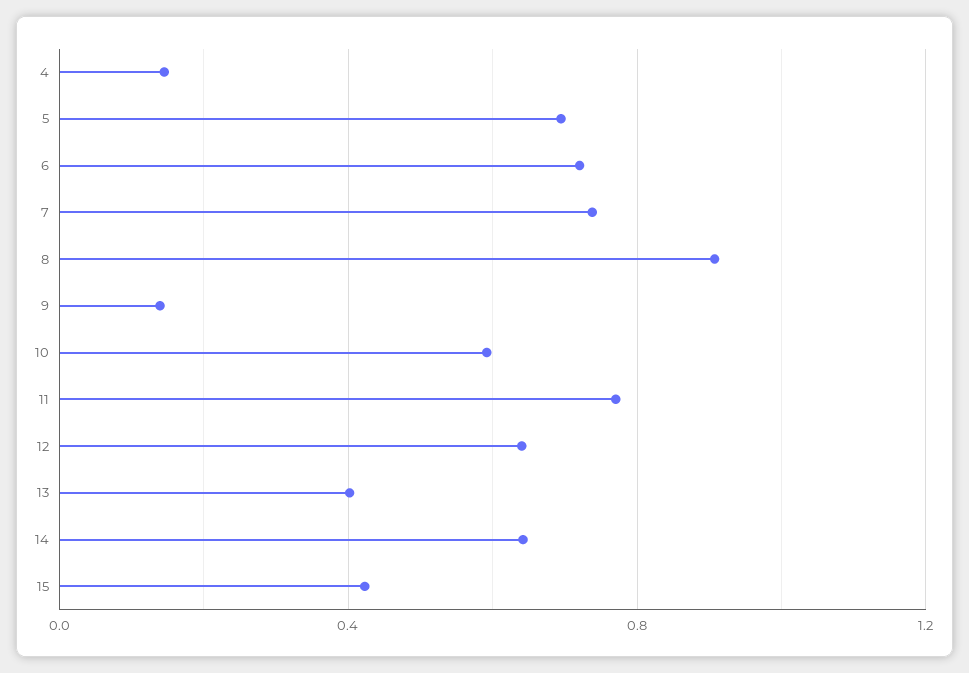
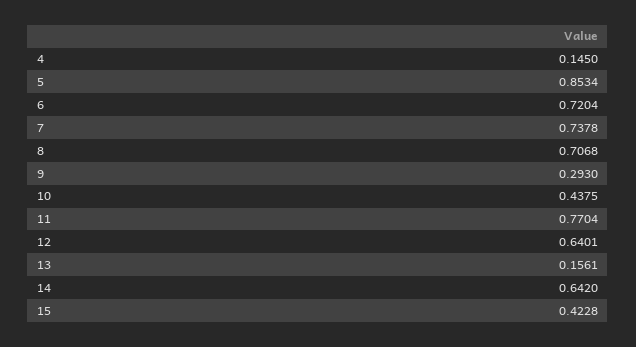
  {
    "4": 0.145,
-   "5": 0.7,
+   "5": 0.8534,
    "6": 0.7204,
    "7": 0.7378,
-   "8": 0.9,
+   "8": 0.7068,
-   "9": 0.15,
+   "9": 0.293,
-   "10": 0.6,
+   "10": 0.4375,
    "11": 0.7704,
    "12": 0.6401,
-   "13": 0.4,
+   "13": 0.1561,
    "14": 0.642,
    "15": 0.4228
  }

